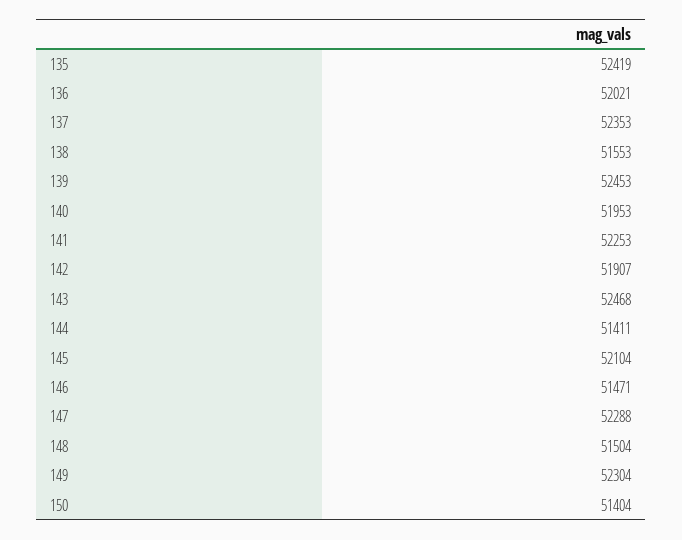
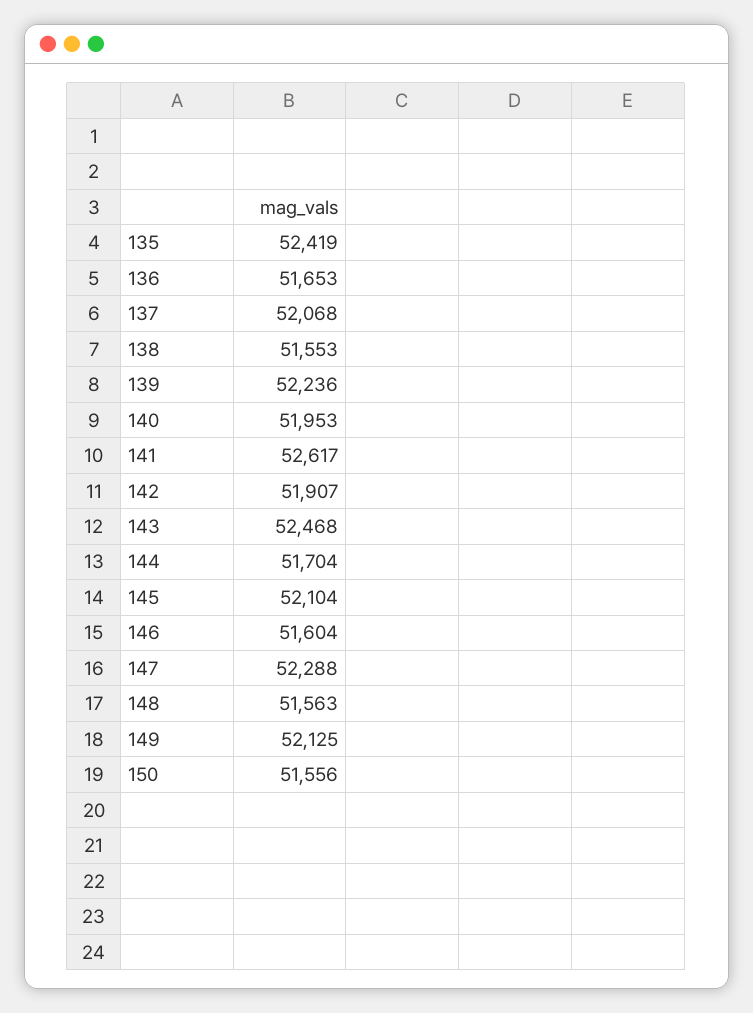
  {
    "135": 52419,
-   "136": 52021,
+   "136": 51653,
-   "137": 52353,
+   "137": 52068,
    "138": 51553,
-   "139": 52453,
+   "139": 52236,
    "140": 51953,
-   "141": 52253,
+   "141": 52617,
    "142": 51907,
    "143": 52468,
-   "144": 51411,
+   "144": 51704,
    "145": 52104,
-   "146": 51471,
+   "146": 51604,
    "147": 52288,
-   "148": 51504,
+   "148": 51563,
-   "149": 52304,
+   "149": 52125,
-   "150": 51404
+   "150": 51556
  }

